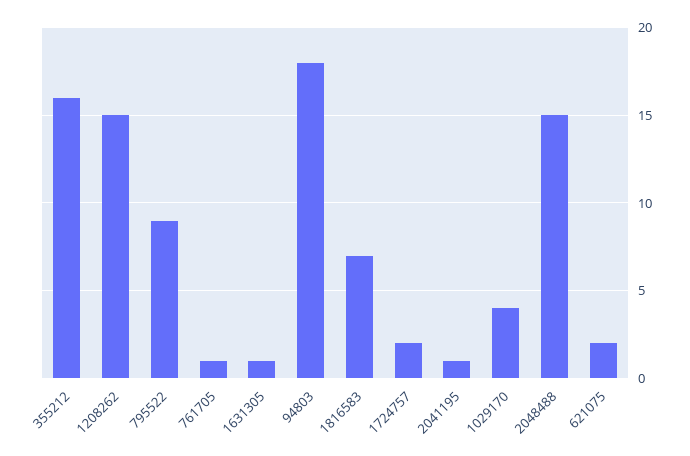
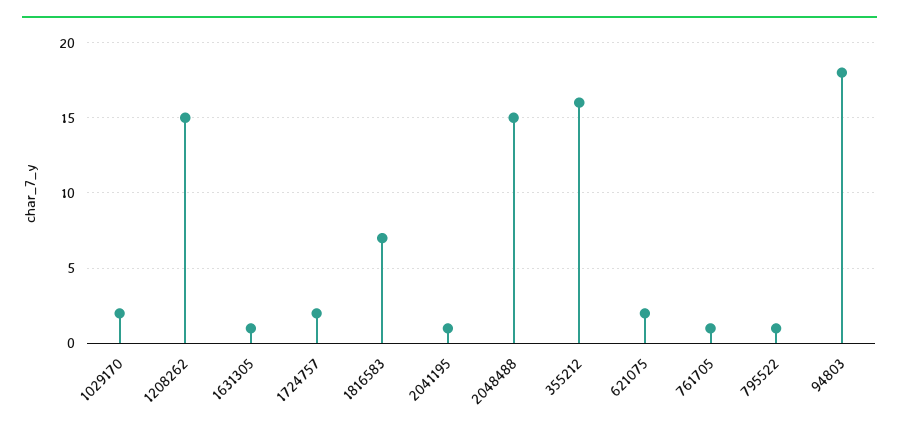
  {
    "355212": 16,
    "1208262": 15,
-   "795522": 9,
+   "795522": 1,
    "761705": 1,
    "1631305": 1,
    "94803": 18,
    "1816583": 7,
    "1724757": 2,
    "2041195": 1,
-   "1029170": 4,
+   "1029170": 2,
    "2048488": 15,
    "621075": 2
  }

